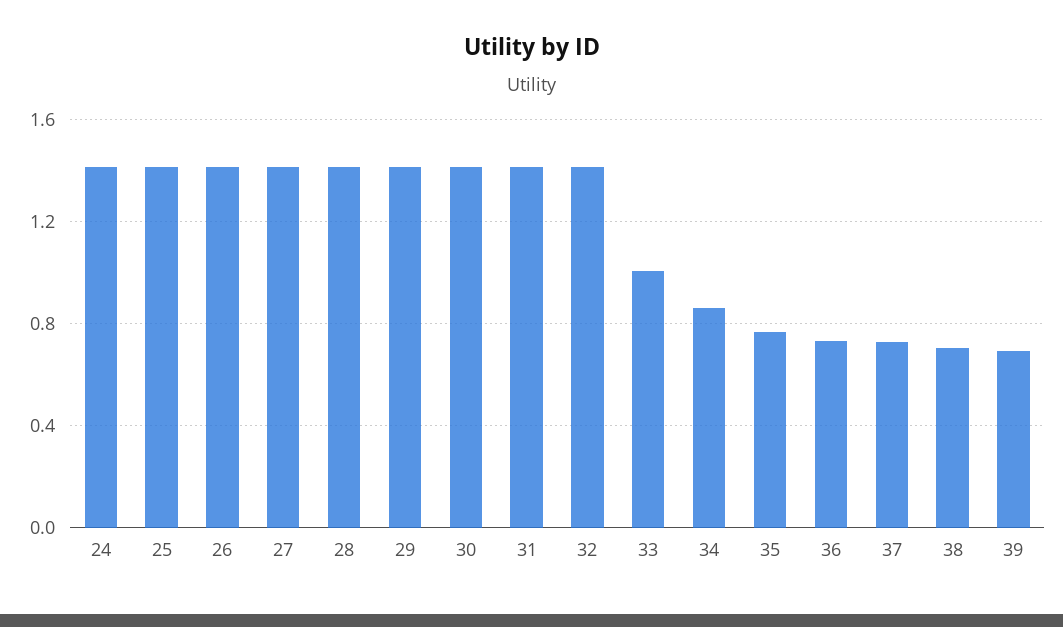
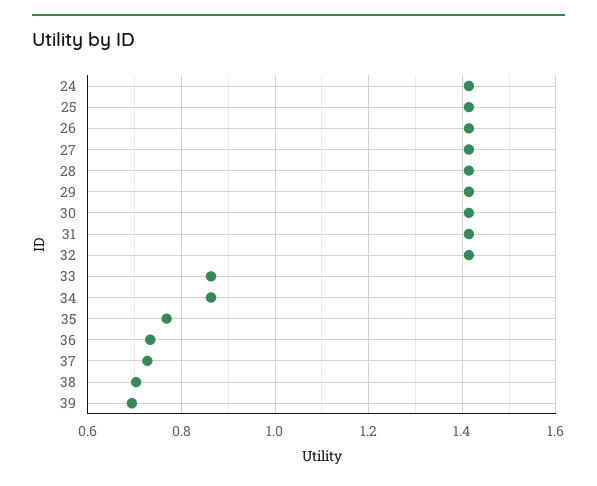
  {
    "24": 1.42,
    "25": 1.42,
    "26": 1.42,
    "27": 1.42,
    "28": 1.42,
    "29": 1.42,
    "30": 1.42,
    "31": 1.42,
    "32": 1.42,
-   "33": 1,
+   "33": 0.86,
    "34": 0.86,
    "35": 0.76,
    "36": 0.74,
    "37": 0.72,
    "38": 0.7,
    "39": 0.7
  }

